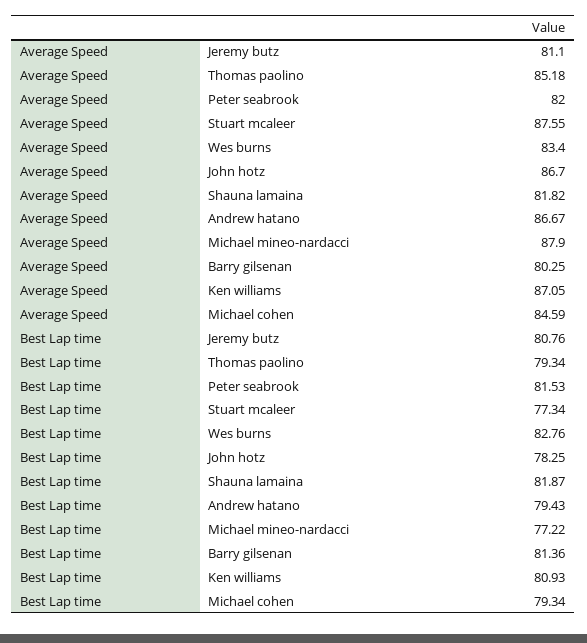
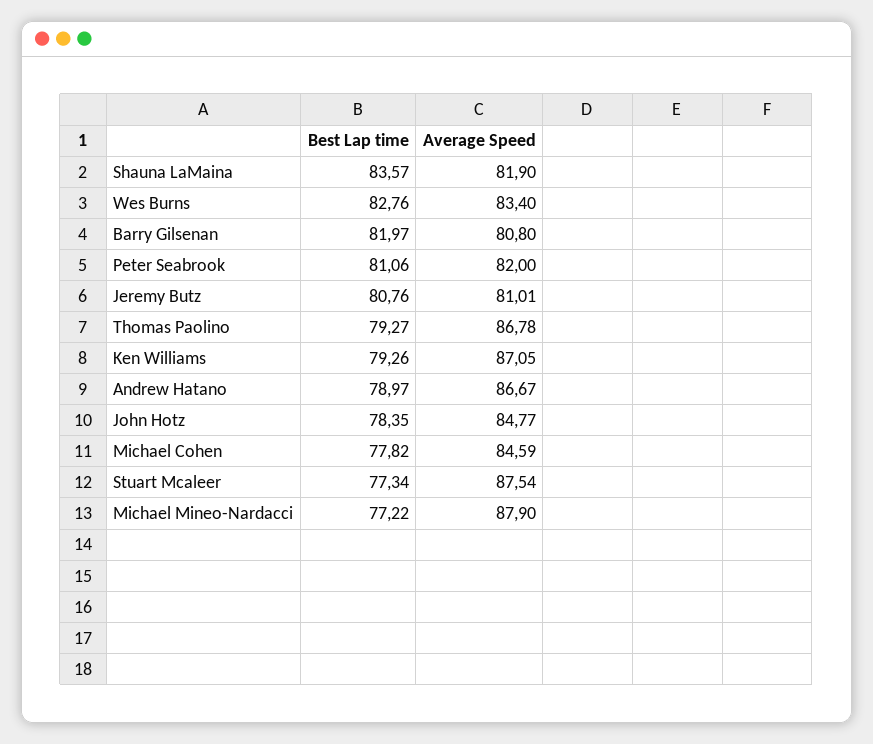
  {
    "Average Speed": {
-     "Jeremy butz": 81.1,
+     "Jeremy butz": 81.01,
-     "Thomas paolino": 85.18,
+     "Thomas paolino": 86.78,
      "Peter seabrook": 82,
-     "Stuart mcaleer": 87.55,
+     "Stuart mcaleer": 87.54,
      "Wes burns": 83.4,
-     "John hotz": 86.7,
+     "John hotz": 84.77,
-     "Shauna lamaina": 81.82,
+     "Shauna lamaina": 81.9,
      "Andrew hatano": 86.67,
      "Michael mineo-nardacci": 87.9,
-     "Barry gilsenan": 80.25,
+     "Barry gilsenan": 80.8,
      "Ken williams": 87.05,
      "Michael cohen": 84.59
    },
    "Best Lap time": {
      "Jeremy butz": 80.76,
-     "Thomas paolino": 79.34,
+     "Thomas paolino": 79.27,
-     "Peter seabrook": 81.53,
+     "Peter seabrook": 81.06,
      "Stuart mcaleer": 77.34,
      "Wes burns": 82.76,
-     "John hotz": 78.25,
+     "John hotz": 78.35,
-     "Shauna lamaina": 81.87,
+     "Shauna lamaina": 83.57,
-     "Andrew hatano": 79.43,
+     "Andrew hatano": 78.97,
      "Michael mineo-nardacci": 77.22,
-     "Barry gilsenan": 81.36,
+     "Barry gilsenan": 81.97,
-     "Ken williams": 80.93,
+     "Ken williams": 79.26,
-     "Michael cohen": 79.34
+     "Michael cohen": 77.82
    }
  }

